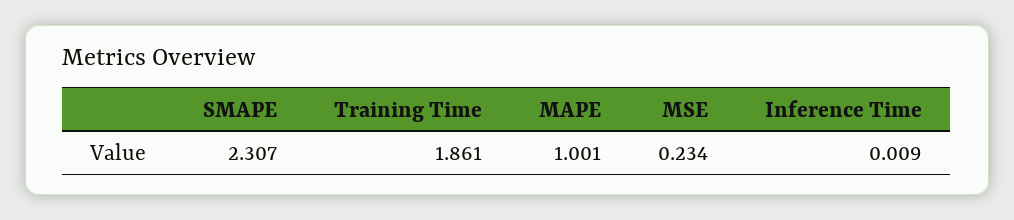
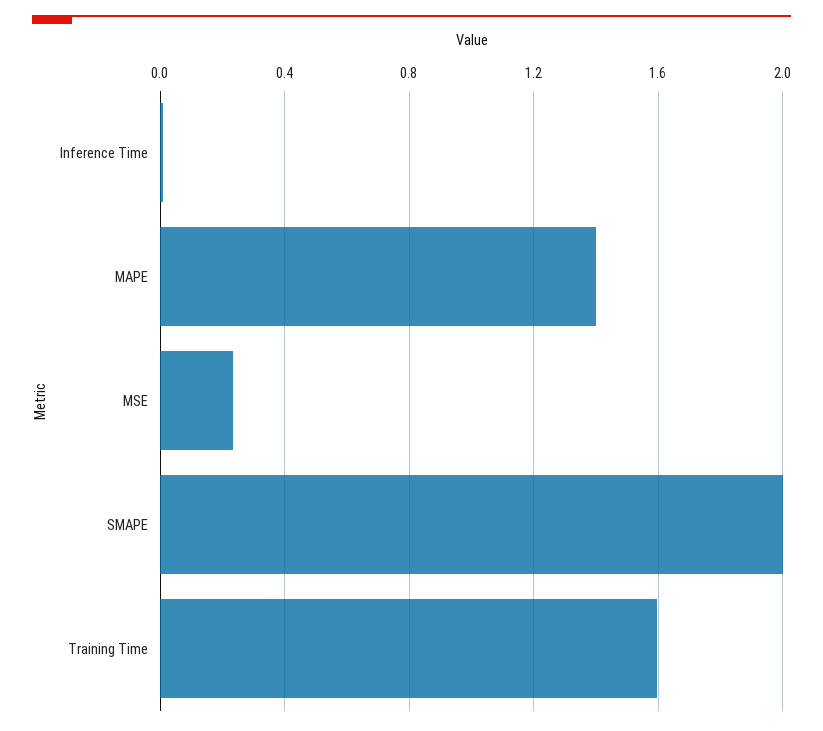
  {
-   "SMAPE": 2.307,
+   "SMAPE": 2,
-   "Training Time": 1.861,
+   "Training Time": 1.6,
-   "MAPE": 1.001,
+   "MAPE": 1.4,
    "MSE": 0.234,
    "Inference Time": 0.009
  }

